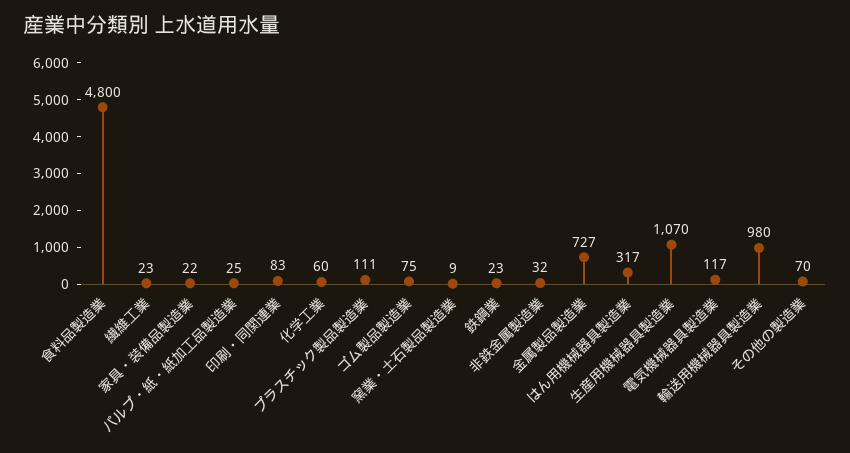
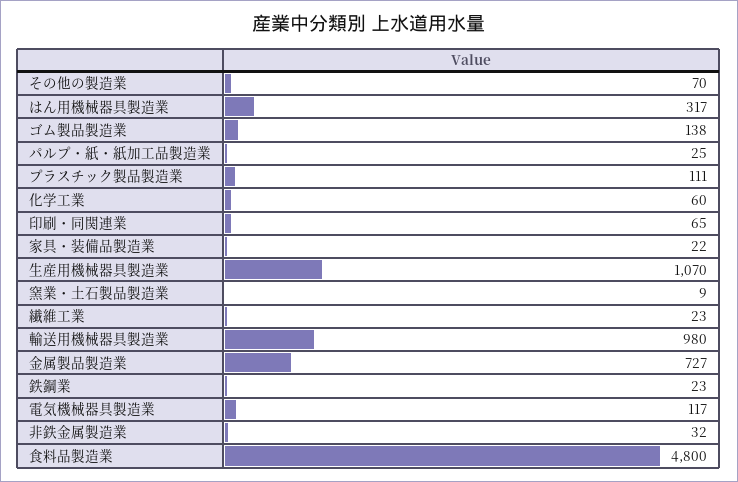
  {
    "食料品製造業": 4800,
    "繊維工業": 23,
    "家具・装備品製造業": 22,
    "パルプ・紙・紙加工品製造業": 25,
-   "印刷・同関連業": 83,
+   "印刷・同関連業": 65,
    "化学工業": 60,
    "プラスチック製品製造業": 111,
-   "ゴム製品製造業": 75,
+   "ゴム製品製造業": 138,
    "窯業・土石製品製造業": 9,
    "鉄鋼業": 23,
    "非鉄金属製造業": 32,
    "金属製品製造業": 727,
    "はん用機械器具製造業": 317,
    "生産用機械器具製造業": 1070,
    "電気機械器具製造業": 117,
    "輸送用機械器具製造業": 980,
    "その他の製造業": 70
  }

